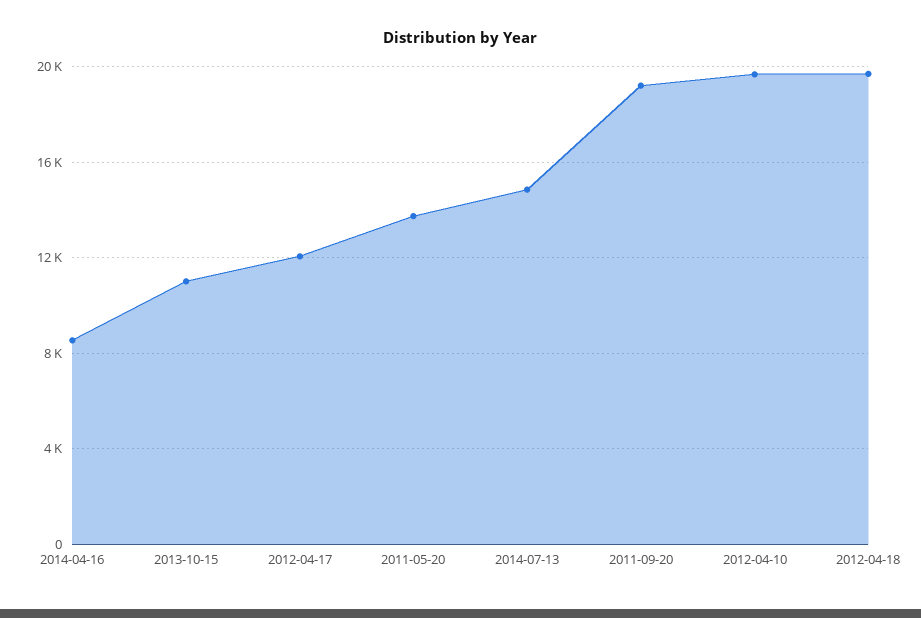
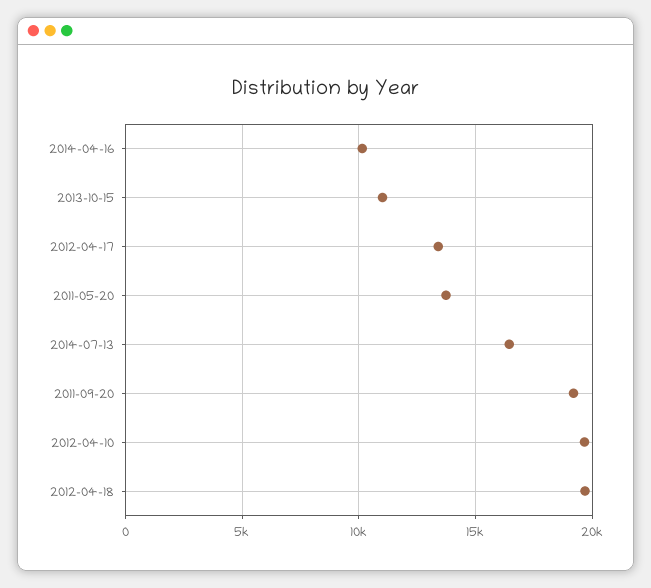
  {
-   "2014-04-16": 8500,
+   "2014-04-16": 10000,
    "2013-10-15": 11000,
-   "2012-04-17": 12000,
+   "2012-04-17": 13500,
    "2011-05-20": 13500,
-   "2014-07-13": 15000,
+   "2014-07-13": 16500,
    "2011-09-20": 19000,
    "2012-04-10": 19500,
    "2012-04-18": 19500
  }

